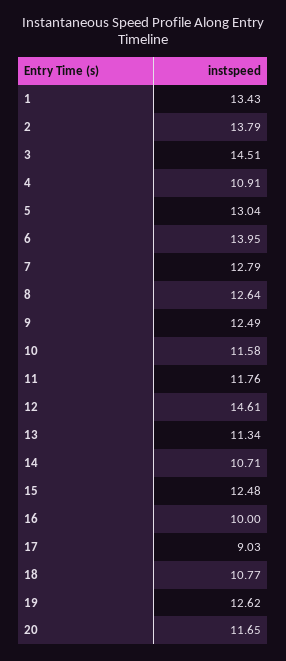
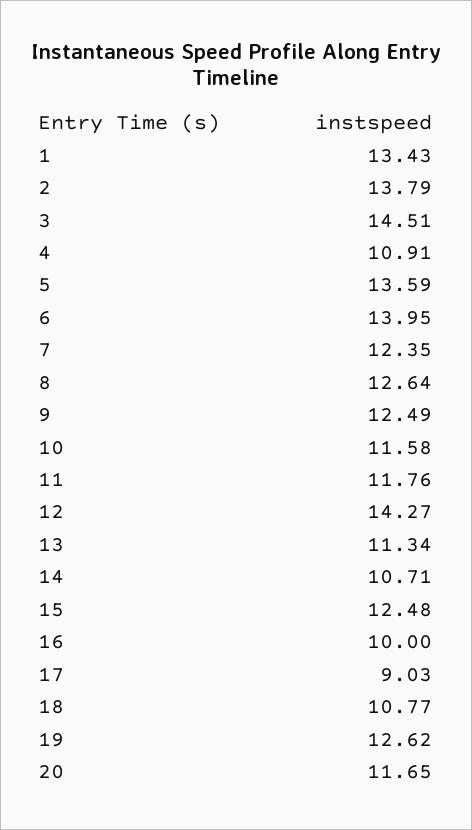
  {
    "1": 13.43,
    "2": 13.79,
    "3": 14.51,
    "4": 10.91,
-   "5": 13.04,
+   "5": 13.59,
    "6": 13.95,
-   "7": 12.79,
+   "7": 12.35,
    "8": 12.64,
    "9": 12.49,
    "10": 11.58,
    "11": 11.76,
-   "12": 14.61,
+   "12": 14.27,
    "13": 11.34,
    "14": 10.71,
    "15": 12.48,
    "16": 10,
    "17": 9.03,
    "18": 10.77,
    "19": 12.62,
    "20": 11.65
  }

